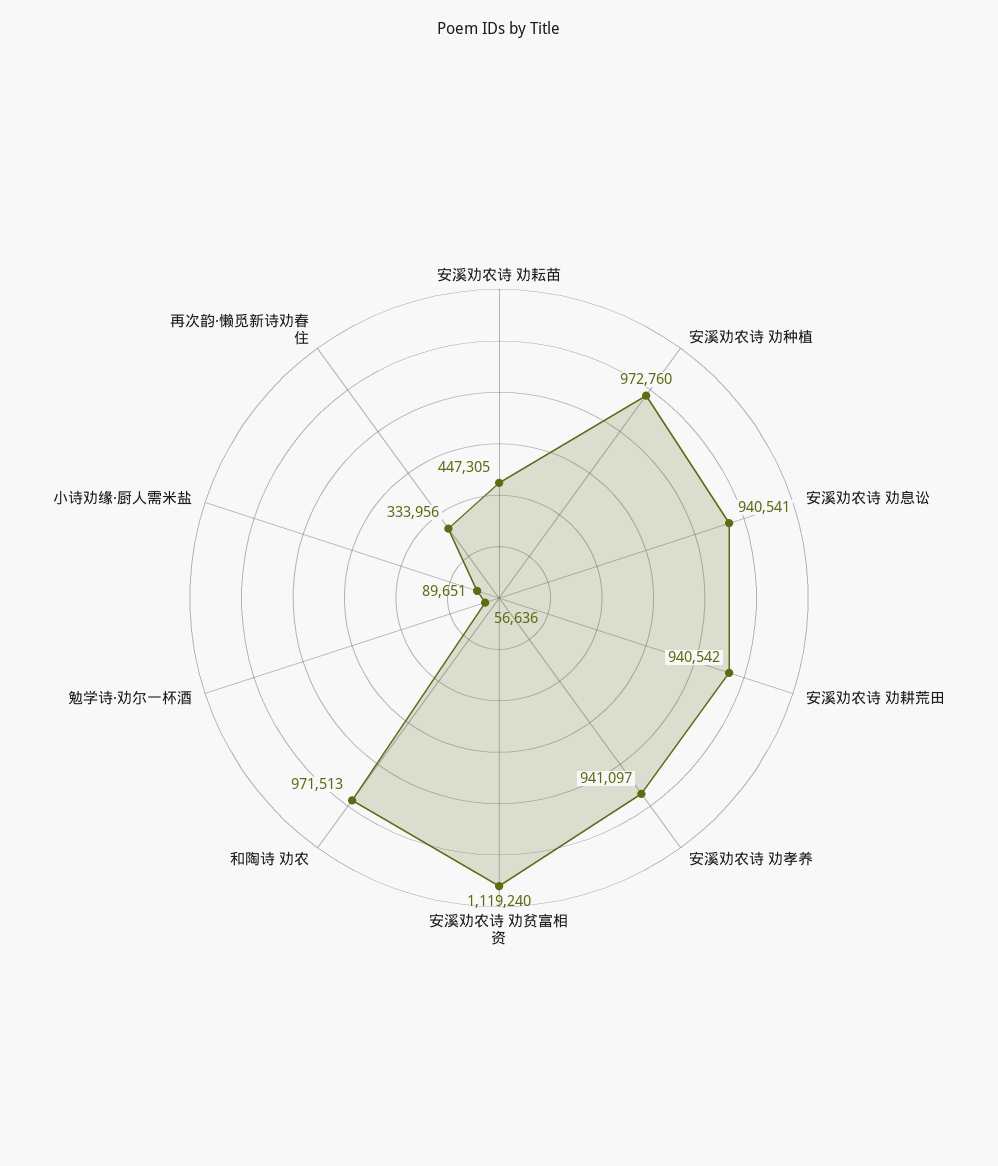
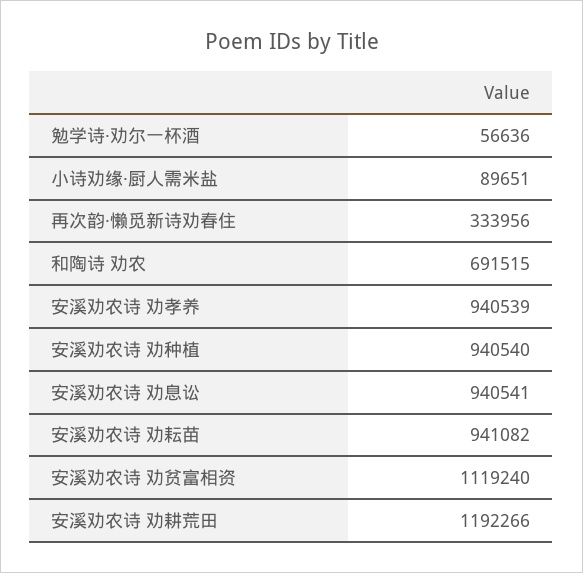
  {
-   "安溪劝农诗 劝耘苗": 447305,
+   "安溪劝农诗 劝耘苗": 941082,
-   "安溪劝农诗 劝种植": 972760,
+   "安溪劝农诗 劝种植": 940540,
    "安溪劝农诗 劝息讼": 940541,
-   "安溪劝农诗 劝耕荒田": 940542,
+   "安溪劝农诗 劝耕荒田": 1192266,
-   "安溪劝农诗 劝孝养": 941097,
+   "安溪劝农诗 劝孝养": 940539,
    "安溪劝农诗 劝贫富相资": 1119240,
-   "和陶诗 劝农": 971513,
+   "和陶诗 劝农": 691515,
    "勉学诗·劝尔一杯酒": 56636,
    "小诗劝缘·厨人需米盐": 89651,
    "再次韵·懒觅新诗劝春住": 333956
  }

